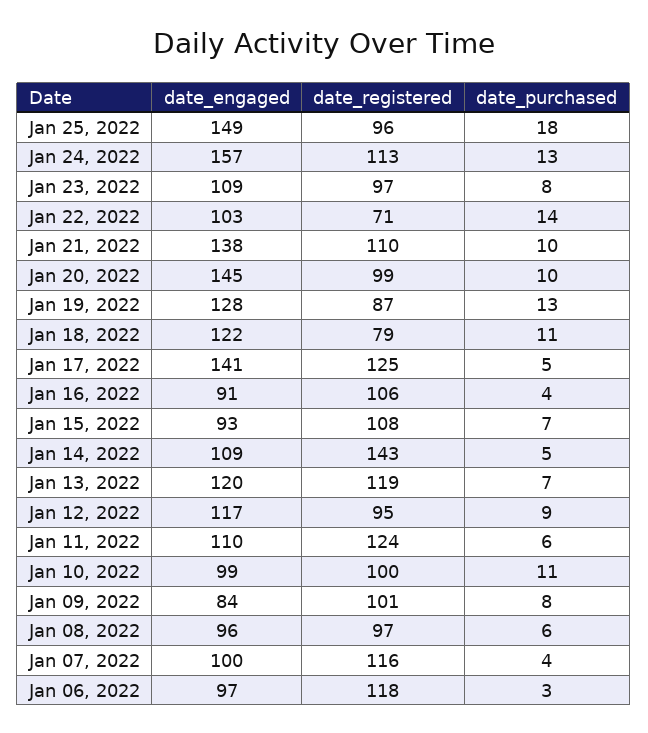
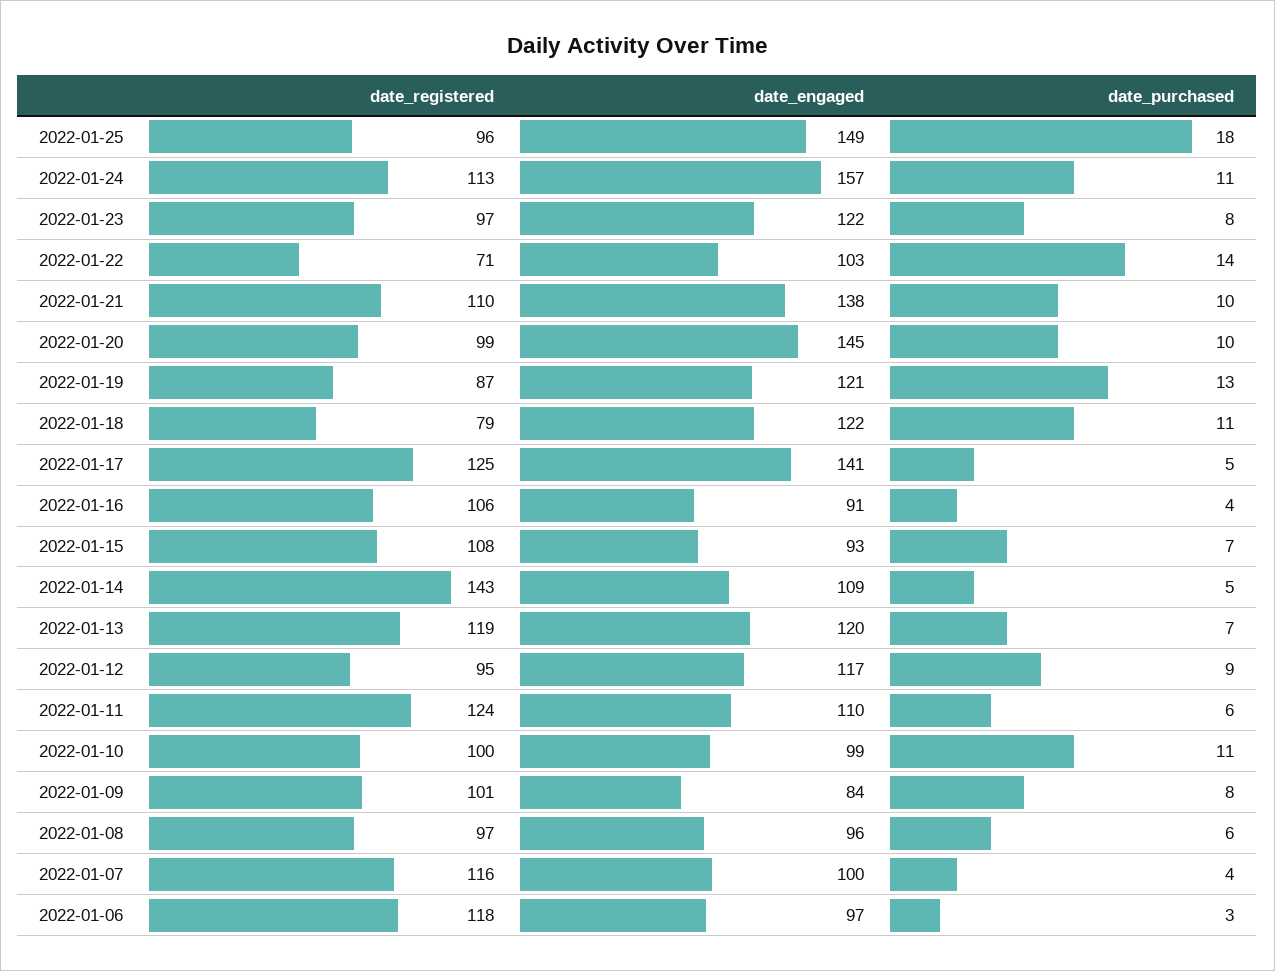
  {
    "date_engaged": {
      "Jan 25, 2022": 149,
      "Jan 24, 2022": 157,
-     "Jan 23, 2022": 109,
+     "Jan 23, 2022": 122,
      "Jan 22, 2022": 103,
      "Jan 21, 2022": 138,
      "Jan 20, 2022": 145,
-     "Jan 19, 2022": 128,
+     "Jan 19, 2022": 121,
      "Jan 18, 2022": 122,
      "Jan 17, 2022": 141,
      "Jan 16, 2022": 91,
      "Jan 15, 2022": 93,
      "Jan 14, 2022": 109,
      "Jan 13, 2022": 120,
      "Jan 12, 2022": 117,
      "Jan 11, 2022": 110,
      "Jan 10, 2022": 99,
      "Jan 09, 2022": 84,
      "Jan 08, 2022": 96,
      "Jan 07, 2022": 100,
      "Jan 06, 2022": 97
    },
    "date_registered": {
      "Jan 25, 2022": 96,
      "Jan 24, 2022": 113,
      "Jan 23, 2022": 97,
      "Jan 22, 2022": 71,
      "Jan 21, 2022": 110,
      "Jan 20, 2022": 99,
      "Jan 19, 2022": 87,
      "Jan 18, 2022": 79,
      "Jan 17, 2022": 125,
      "Jan 16, 2022": 106,
      "Jan 15, 2022": 108,
      "Jan 14, 2022": 143,
      "Jan 13, 2022": 119,
      "Jan 12, 2022": 95,
      "Jan 11, 2022": 124,
      "Jan 10, 2022": 100,
      "Jan 09, 2022": 101,
      "Jan 08, 2022": 97,
      "Jan 07, 2022": 116,
      "Jan 06, 2022": 118
    },
    "date_purchased": {
      "Jan 25, 2022": 18,
-     "Jan 24, 2022": 13,
+     "Jan 24, 2022": 11,
      "Jan 23, 2022": 8,
      "Jan 22, 2022": 14,
      "Jan 21, 2022": 10,
      "Jan 20, 2022": 10,
      "Jan 19, 2022": 13,
      "Jan 18, 2022": 11,
      "Jan 17, 2022": 5,
      "Jan 16, 2022": 4,
      "Jan 15, 2022": 7,
      "Jan 14, 2022": 5,
      "Jan 13, 2022": 7,
      "Jan 12, 2022": 9,
      "Jan 11, 2022": 6,
      "Jan 10, 2022": 11,
      "Jan 09, 2022": 8,
      "Jan 08, 2022": 6,
      "Jan 07, 2022": 4,
      "Jan 06, 2022": 3
    }
  }

